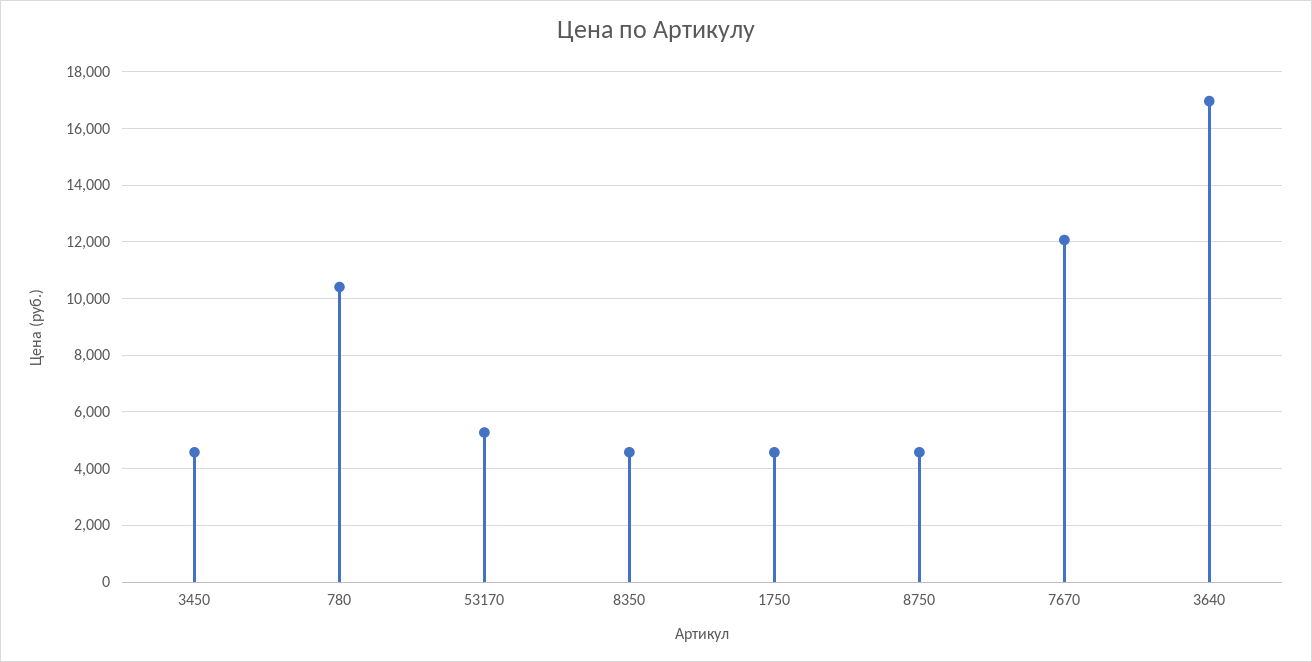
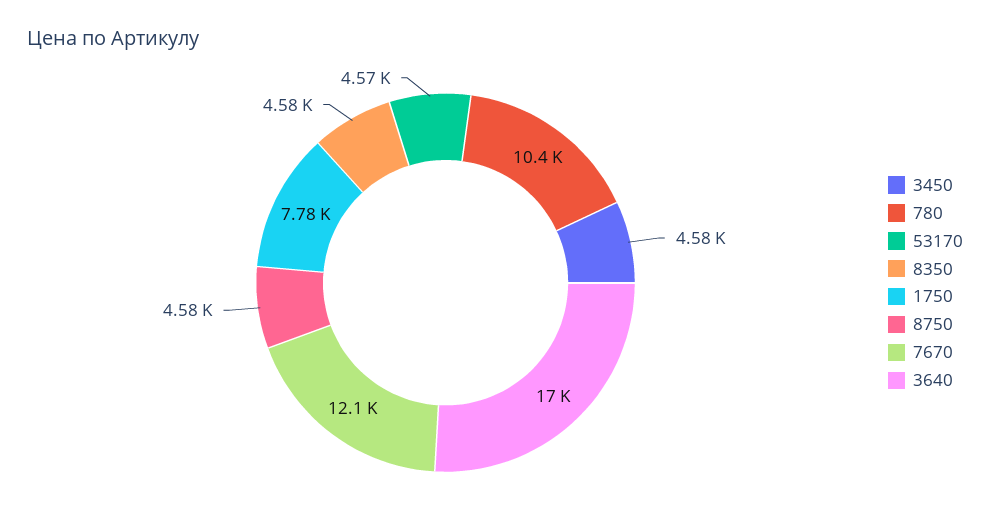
  {
    "3450": 4580,
    "780": 10400,
-   "53170": 5250,
+   "53170": 4570,
    "8350": 4580,
-   "1750": 4500,
+   "1750": 7780,
    "8750": 4580,
    "7670": 12100,
    "3640": 17000
  }

